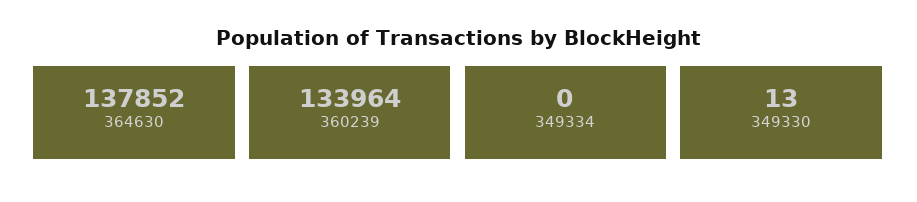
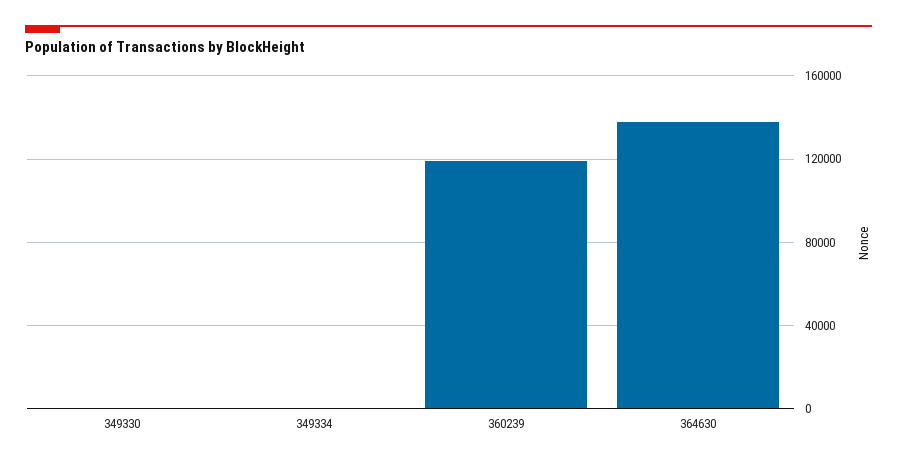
  {
    "364630": 137852,
-   "360239": 133964,
+   "360239": 120000,
    "349334": 0,
    "349330": 13
  }

